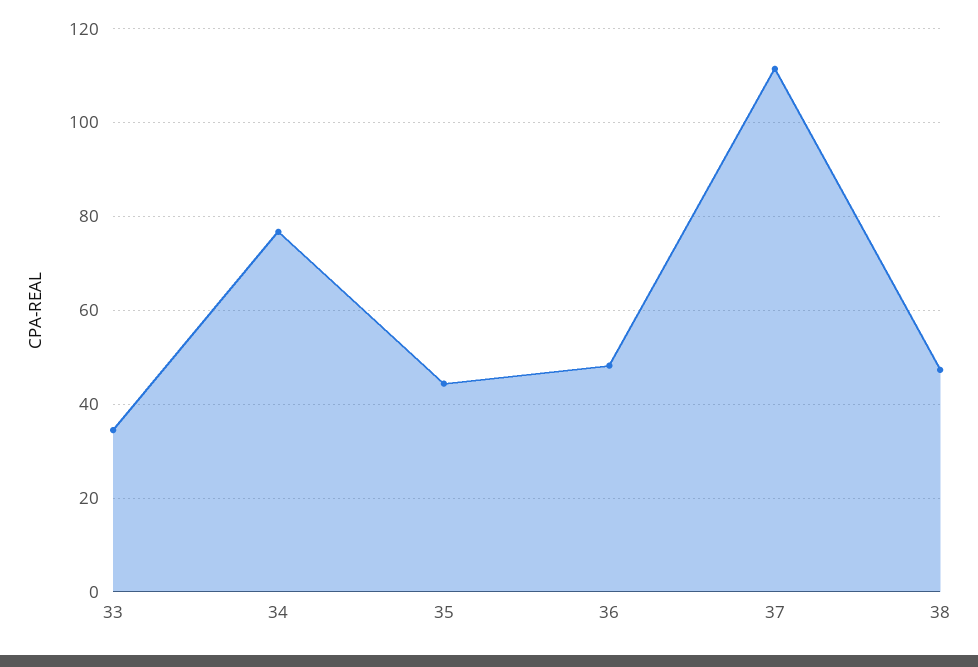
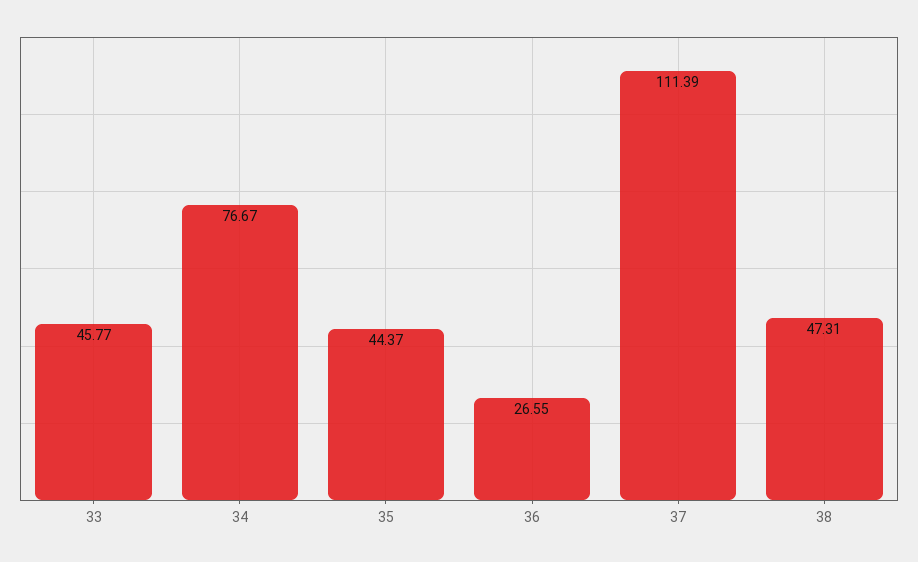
  {
-   "33": 34,
+   "33": 45.77,
    "34": 76.67,
    "35": 44.37,
-   "36": 48,
+   "36": 26.55,
    "37": 111.39,
    "38": 47.31
  }

